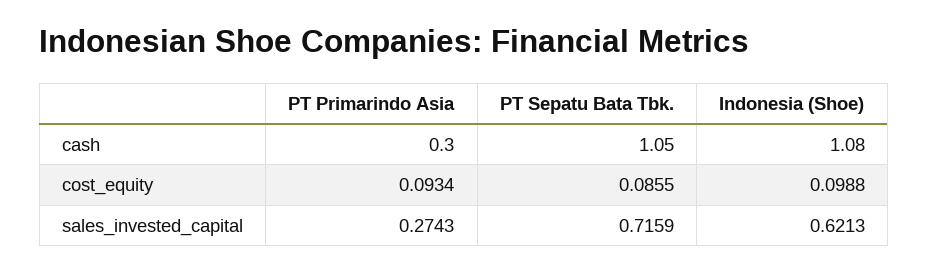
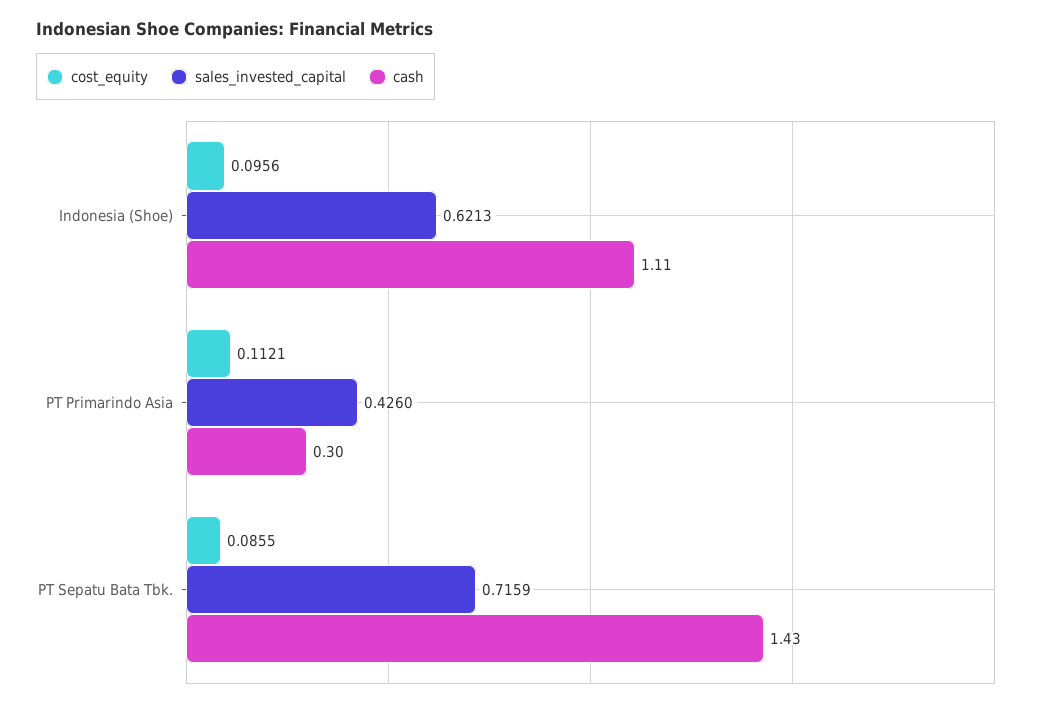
  {
    "cash": {
      "PT Primarindo Asia": 0.3,
-     "PT Sepatu Bata Tbk.": 1.05,
+     "PT Sepatu Bata Tbk.": 1.43,
-     "Indonesia (Shoe)": 1.08
+     "Indonesia (Shoe)": 1.11
    },
    "cost_equity": {
-     "PT Primarindo Asia": 0.0934,
+     "PT Primarindo Asia": 0.1121,
      "PT Sepatu Bata Tbk.": 0.0855,
-     "Indonesia (Shoe)": 0.0988
+     "Indonesia (Shoe)": 0.0956
    },
    "sales_invested_capital": {
-     "PT Primarindo Asia": 0.2743,
+     "PT Primarindo Asia": 0.426,
      "PT Sepatu Bata Tbk.": 0.7159,
      "Indonesia (Shoe)": 0.6213
    }
  }

